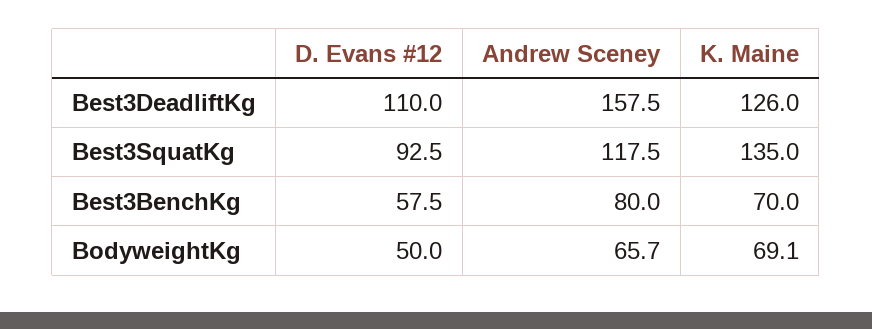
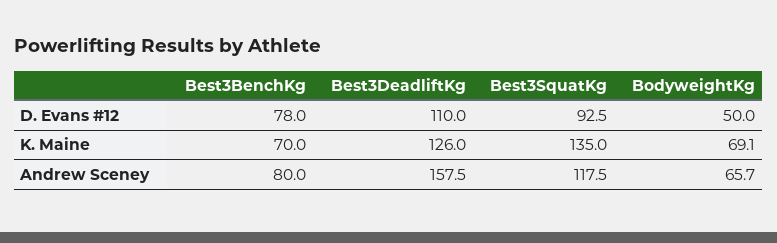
  {
    "D. Evans #12": {
      "Best3DeadliftKg": 110,
      "Best3SquatKg": 92.5,
-     "Best3BenchKg": 57.5,
+     "Best3BenchKg": 78,
      "BodyweightKg": 50
    },
    "Andrew Sceney": {
      "Best3DeadliftKg": 157.5,
      "Best3SquatKg": 117.5,
      "Best3BenchKg": 80,
      "BodyweightKg": 65.7
    },
    "K. Maine": {
      "Best3DeadliftKg": 126,
      "Best3SquatKg": 135,
      "Best3BenchKg": 70,
      "BodyweightKg": 69.1
    }
  }

